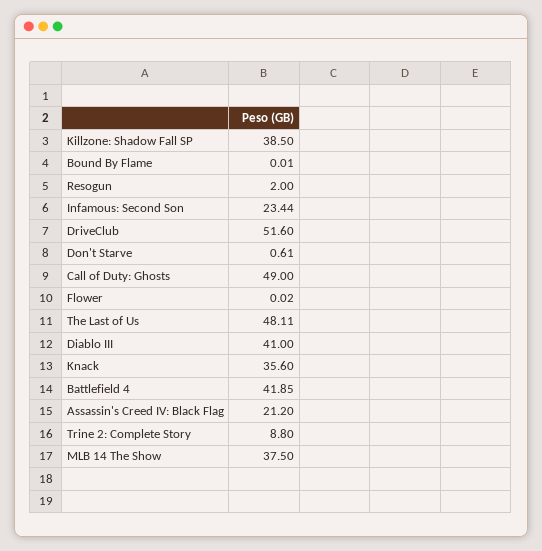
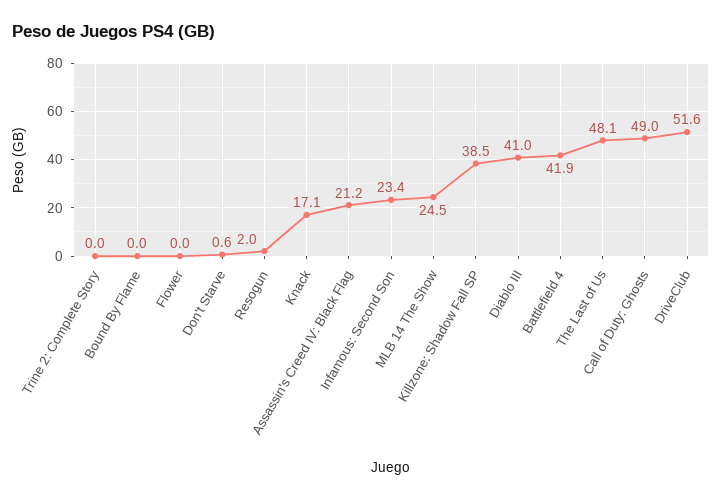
  {
    "Killzone: Shadow Fall SP": 38.5,
    "Bound By Flame": 0.01,
    "Resogun": 2,
    "Infamous: Second Son": 23.44,
    "DriveClub": 51.6,
    "Don't Starve": 0.61,
    "Call of Duty: Ghosts": 49,
    "Flower": 0.02,
    "The Last of Us": 48.11,
    "Diablo III": 41,
-   "Knack": 35.6,
+   "Knack": 17.1,
    "Battlefield 4": 41.85,
    "Assassin's Creed IV: Black Flag": 21.2,
-   "Trine 2: Complete Story": 8.8,
+   "Trine 2: Complete Story": 0,
-   "MLB 14 The Show": 37.5
+   "MLB 14 The Show": 24.5
  }

